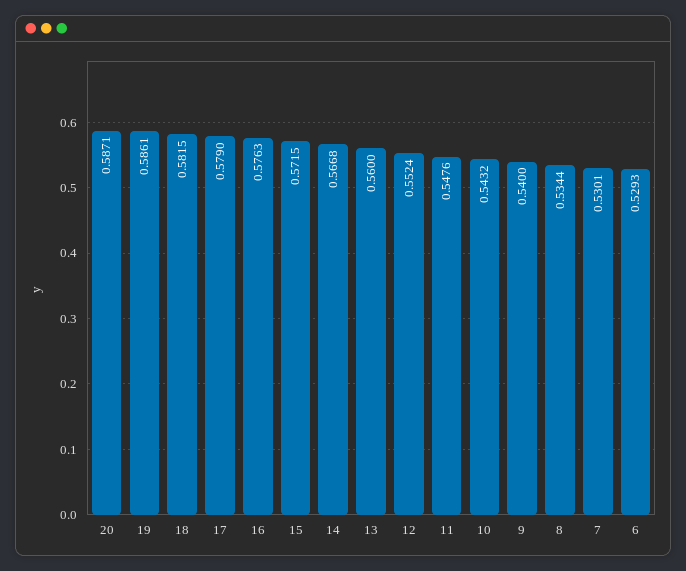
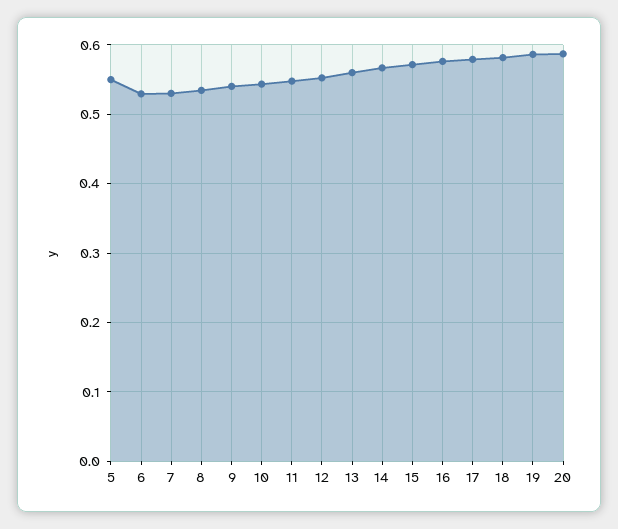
  {
    "20": 0.5871,
    "19": 0.5861,
    "18": 0.5815,
    "17": 0.579,
    "16": 0.5763,
    "15": 0.5715,
    "14": 0.5668,
    "13": 0.56,
    "12": 0.5524,
    "11": 0.5476,
    "10": 0.5432,
    "9": 0.54,
    "8": 0.5344,
    "7": 0.5301,
-   "6": 0.5293
+   "6": 0.5293,
+   "5": 0.55
  }

